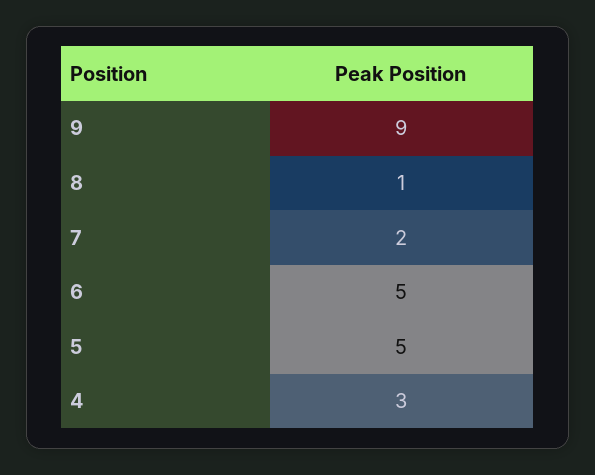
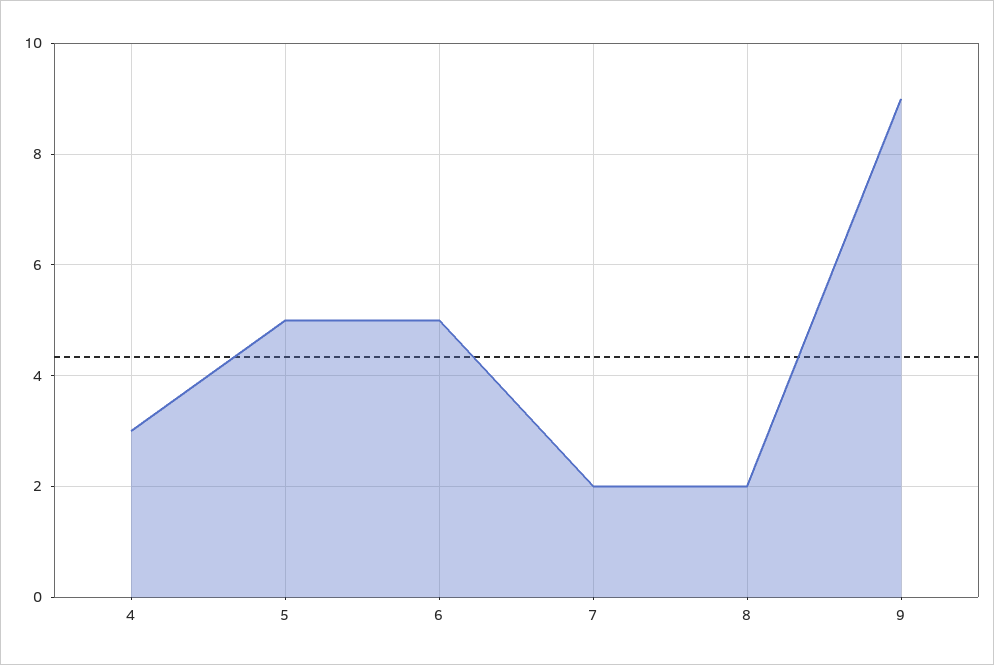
  {
    "9": 9,
-   "8": 1,
+   "8": 2,
    "7": 2,
    "6": 5,
    "5": 5,
    "4": 3
  }

